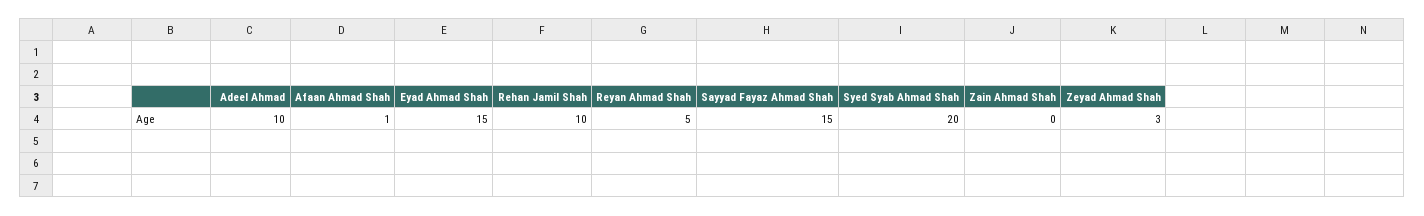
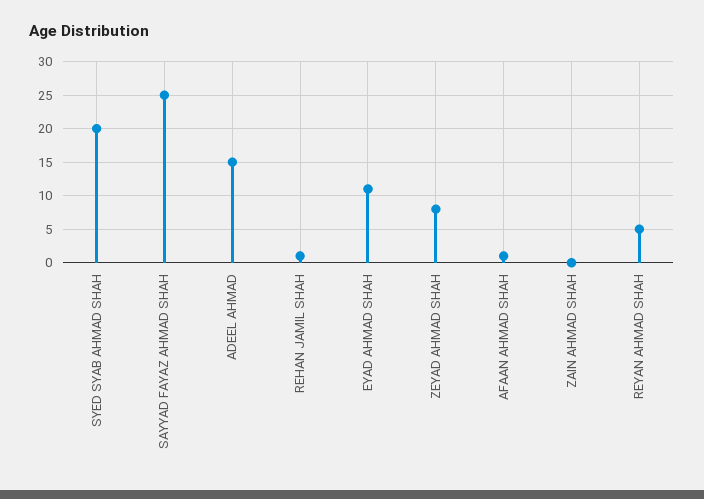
  {
-   "Adeel Ahmad": 10,
+   "Adeel Ahmad": 15,
    "Afaan Ahmad Shah": 1,
-   "Eyad Ahmad Shah": 15,
+   "Eyad Ahmad Shah": 11,
-   "Rehan Jamil Shah": 10,
+   "Rehan Jamil Shah": 1,
    "Reyan Ahmad Shah": 5,
-   "Sayyad Fayaz Ahmad Shah": 15,
+   "Sayyad Fayaz Ahmad Shah": 25,
    "Syed Syab Ahmad Shah": 20,
    "Zain Ahmad Shah": 0,
-   "Zeyad Ahmad Shah": 3
+   "Zeyad Ahmad Shah": 8
  }

